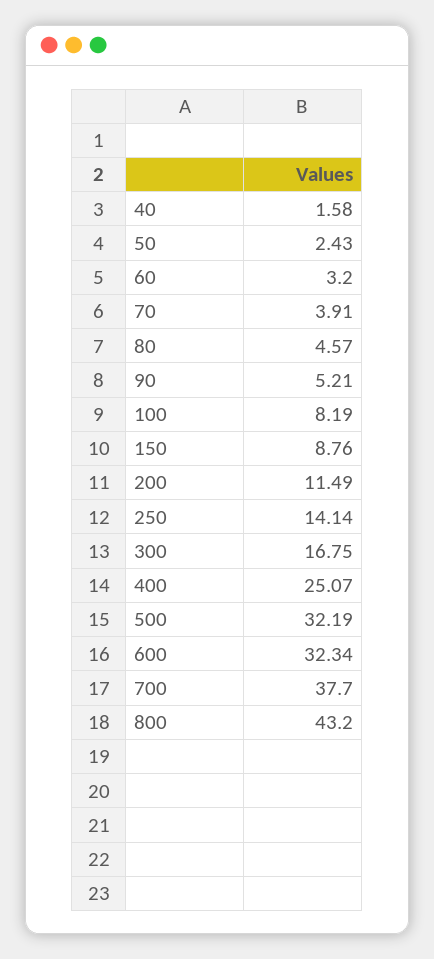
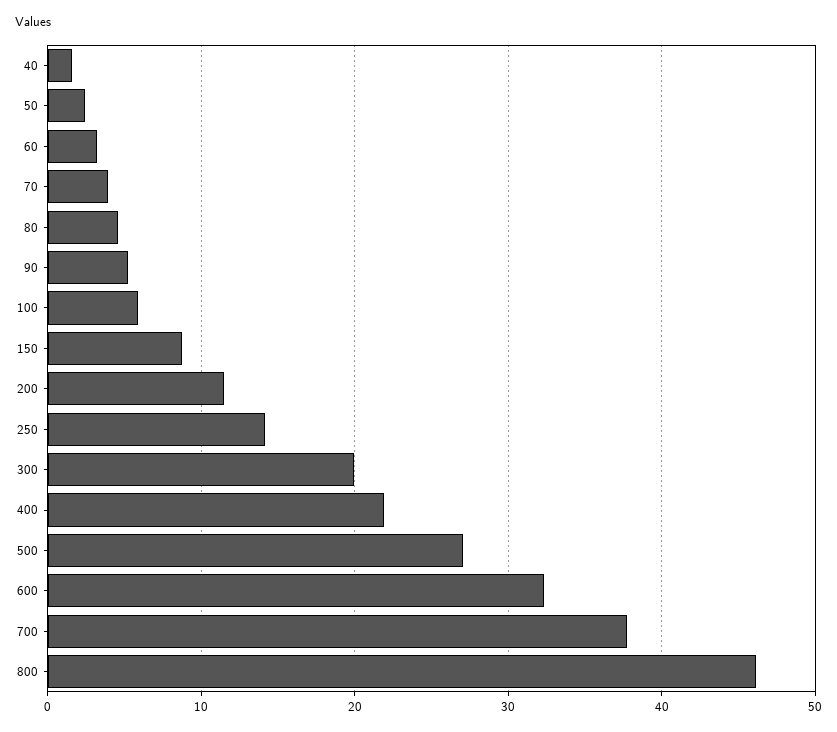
  {
    "40": 1.58,
    "50": 2.43,
    "60": 3.2,
    "70": 3.91,
    "80": 4.57,
    "90": 5.21,
-   "100": 8.19,
+   "100": 6,
    "150": 8.76,
    "200": 11.49,
    "250": 14.14,
-   "300": 16.75,
+   "300": 20,
-   "400": 25.07,
+   "400": 22,
-   "500": 32.19,
+   "500": 27,
    "600": 32.34,
    "700": 37.7,
-   "800": 43.2
+   "800": 46
  }

